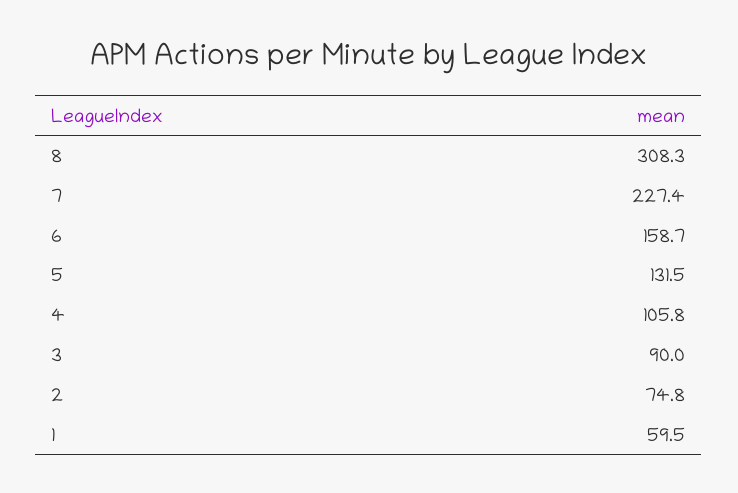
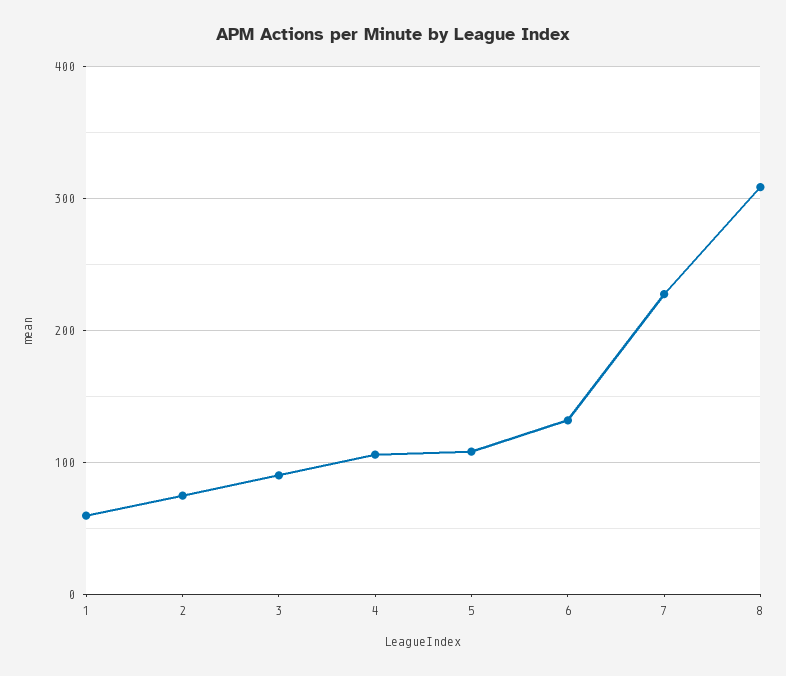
  {
    "8": 308.3,
    "7": 227.4,
-   "6": 158.7,
+   "6": 130,
-   "5": 131.5,
+   "5": 110,
    "4": 105.8,
    "3": 90,
    "2": 74.8,
    "1": 59.5
  }

